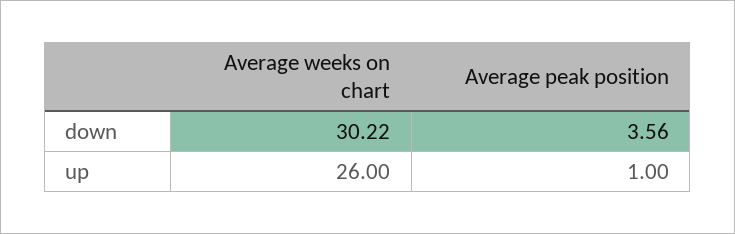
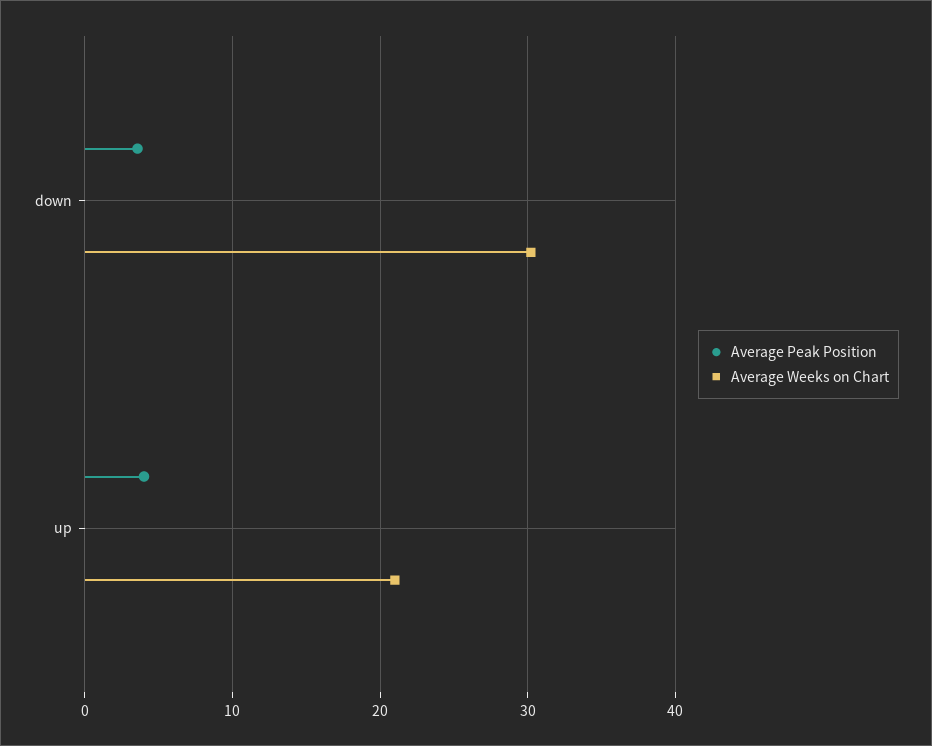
  {
    "Average weeks on chart": {
      "down": 30.22,
-     "up": 26
+     "up": 21
    },
    "Average peak position": {
      "down": 3.56,
-     "up": 1
+     "up": 4
    }
  }

